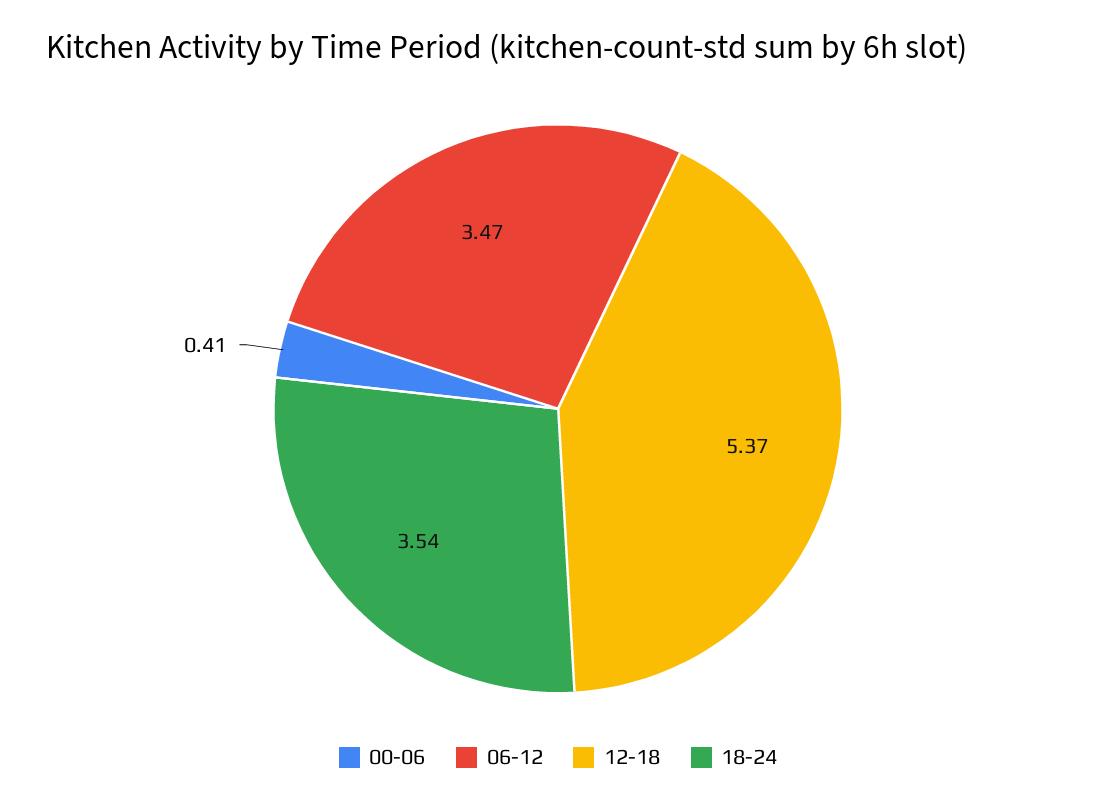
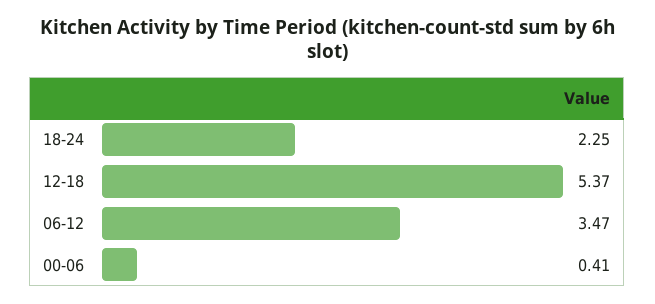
  {
    "00-06": 0.41,
    "06-12": 3.47,
    "12-18": 5.37,
-   "18-24": 3.54
+   "18-24": 2.25
  }

